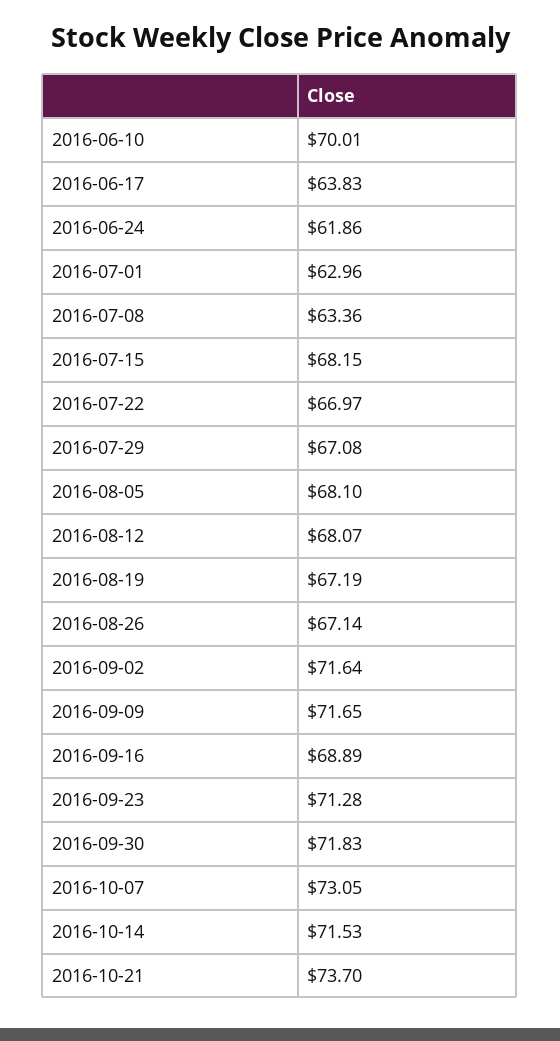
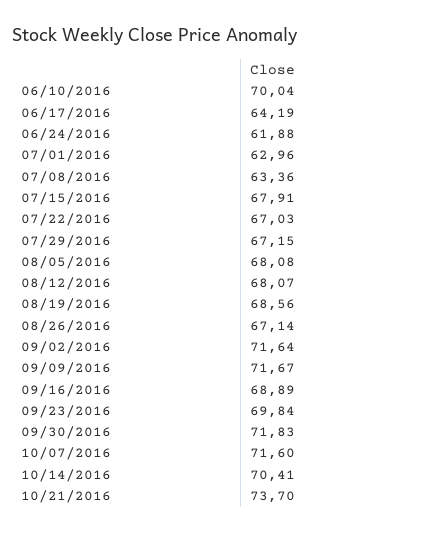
  {
-   "2016-06-10": 70.01,
+   "2016-06-10": 70.04,
-   "2016-06-17": 63.83,
+   "2016-06-17": 64.19,
-   "2016-06-24": 61.86,
+   "2016-06-24": 61.88,
    "2016-07-01": 62.96,
    "2016-07-08": 63.36,
-   "2016-07-15": 68.15,
+   "2016-07-15": 67.91,
-   "2016-07-22": 66.97,
+   "2016-07-22": 67.03,
-   "2016-07-29": 67.08,
+   "2016-07-29": 67.15,
-   "2016-08-05": 68.1,
+   "2016-08-05": 68.08,
    "2016-08-12": 68.07,
-   "2016-08-19": 67.19,
+   "2016-08-19": 68.56,
    "2016-08-26": 67.14,
    "2016-09-02": 71.64,
-   "2016-09-09": 71.65,
+   "2016-09-09": 71.67,
    "2016-09-16": 68.89,
-   "2016-09-23": 71.28,
+   "2016-09-23": 69.84,
    "2016-09-30": 71.83,
-   "2016-10-07": 73.05,
+   "2016-10-07": 71.6,
-   "2016-10-14": 71.53,
+   "2016-10-14": 70.41,
    "2016-10-21": 73.7
  }

